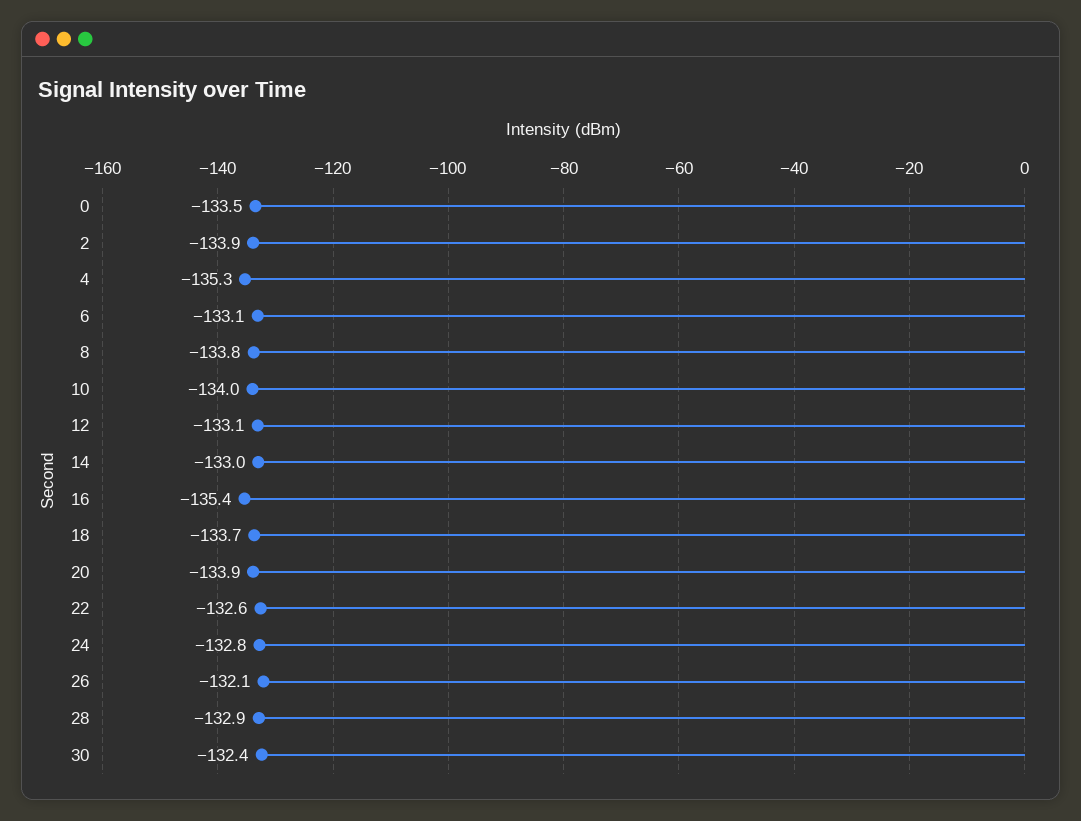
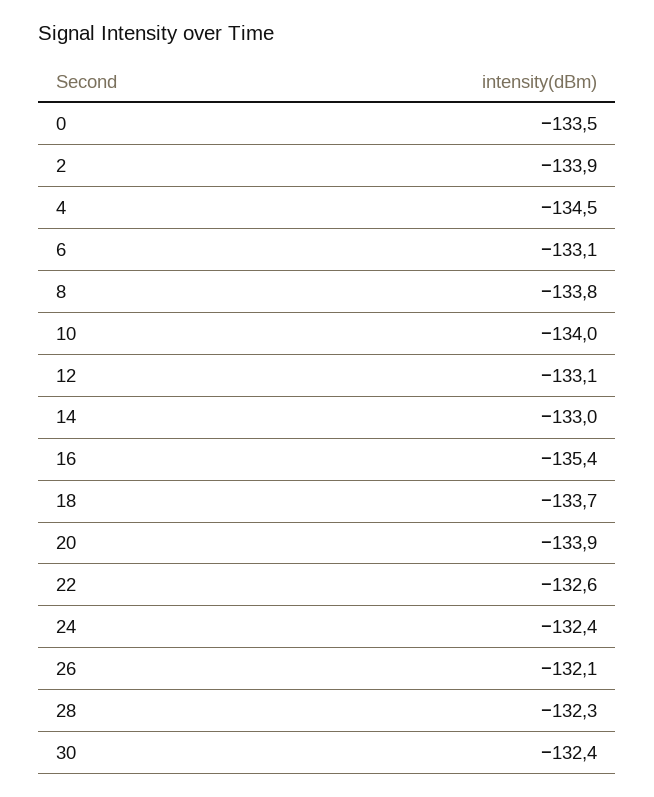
  {
    "0": -133.5,
    "2": -133.9,
-   "4": -135.3,
+   "4": -134.5,
    "6": -133.1,
    "8": -133.8,
    "10": -134,
    "12": -133.1,
    "14": -133,
    "16": -135.4,
    "18": -133.7,
    "20": -133.9,
    "22": -132.6,
-   "24": -132.8,
+   "24": -132.4,
    "26": -132.1,
-   "28": -132.9,
+   "28": -132.3,
    "30": -132.4
  }

